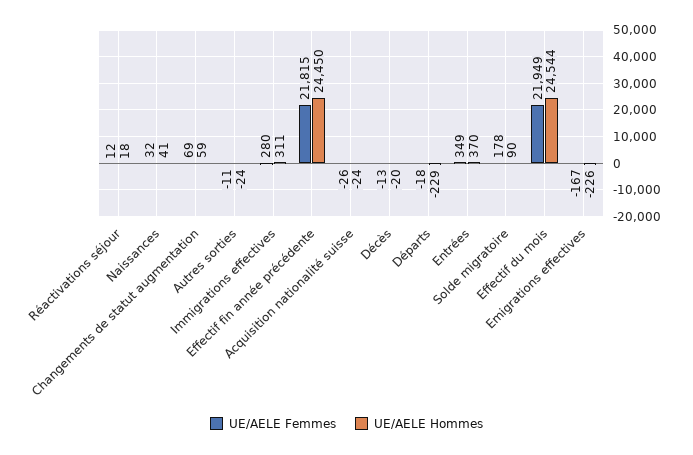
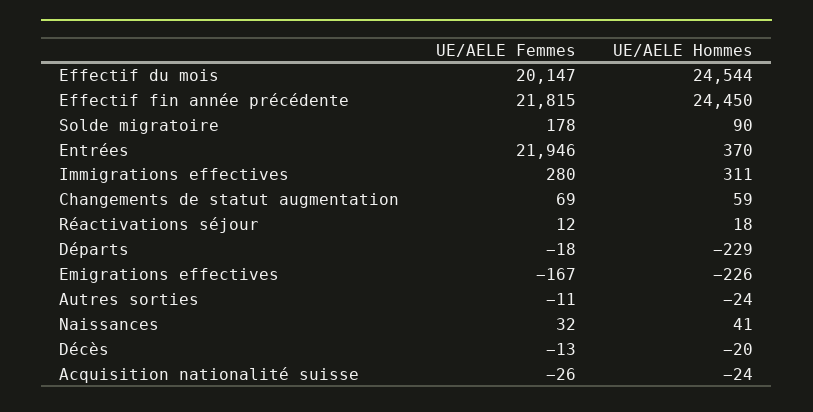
  {
    "UE/AELE Femmes": {
      "Réactivations séjour": 12,
      "Naissances": 32,
      "Changements de statut augmentation": 69,
      "Autres sorties": -11,
      "Immigrations effectives": 280,
      "Effectif fin année précédente": 21815,
      "Acquisition nationalité suisse": -26,
      "Décès": -13,
      "Départs": -18,
-     "Entrées": 349,
+     "Entrées": 21946,
      "Solde migratoire": 178,
-     "Effectif du mois": 21949,
+     "Effectif du mois": 20147,
      "Emigrations effectives": -167
    },
    "UE/AELE Hommes": {
      "Réactivations séjour": 18,
      "Naissances": 41,
      "Changements de statut augmentation": 59,
      "Autres sorties": -24,
      "Immigrations effectives": 311,
      "Effectif fin année précédente": 24450,
      "Acquisition nationalité suisse": -24,
      "Décès": -20,
      "Départs": -229,
      "Entrées": 370,
      "Solde migratoire": 90,
      "Effectif du mois": 24544,
      "Emigrations effectives": -226
    }
  }

